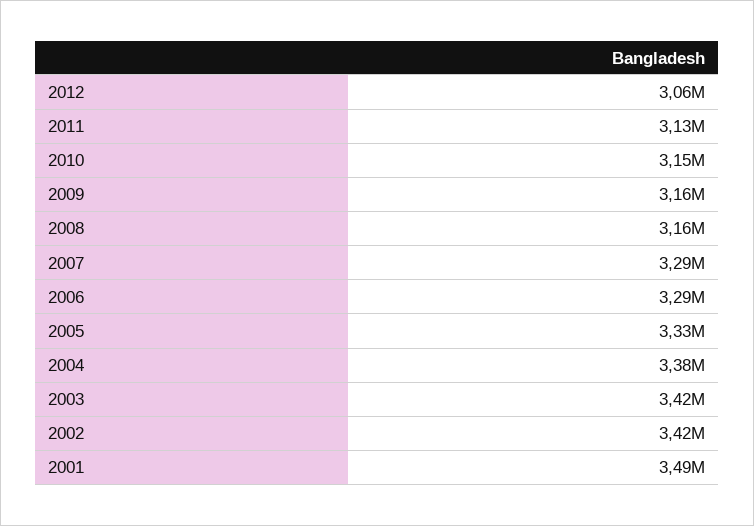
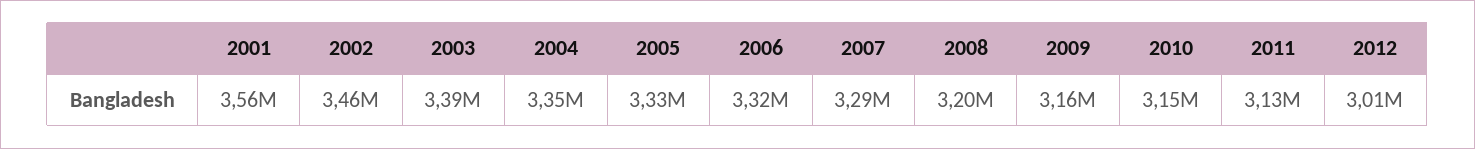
  {
-   "2012": 3060000,
+   "2012": 3010000,
    "2011": 3130000,
    "2010": 3150000,
    "2009": 3160000,
-   "2008": 3160000,
+   "2008": 3200000,
    "2007": 3290000,
-   "2006": 3290000,
+   "2006": 3320000,
    "2005": 3330000,
-   "2004": 3380000,
+   "2004": 3350000,
-   "2003": 3420000,
+   "2003": 3390000,
-   "2002": 3420000,
+   "2002": 3460000,
-   "2001": 3490000
+   "2001": 3560000
  }

